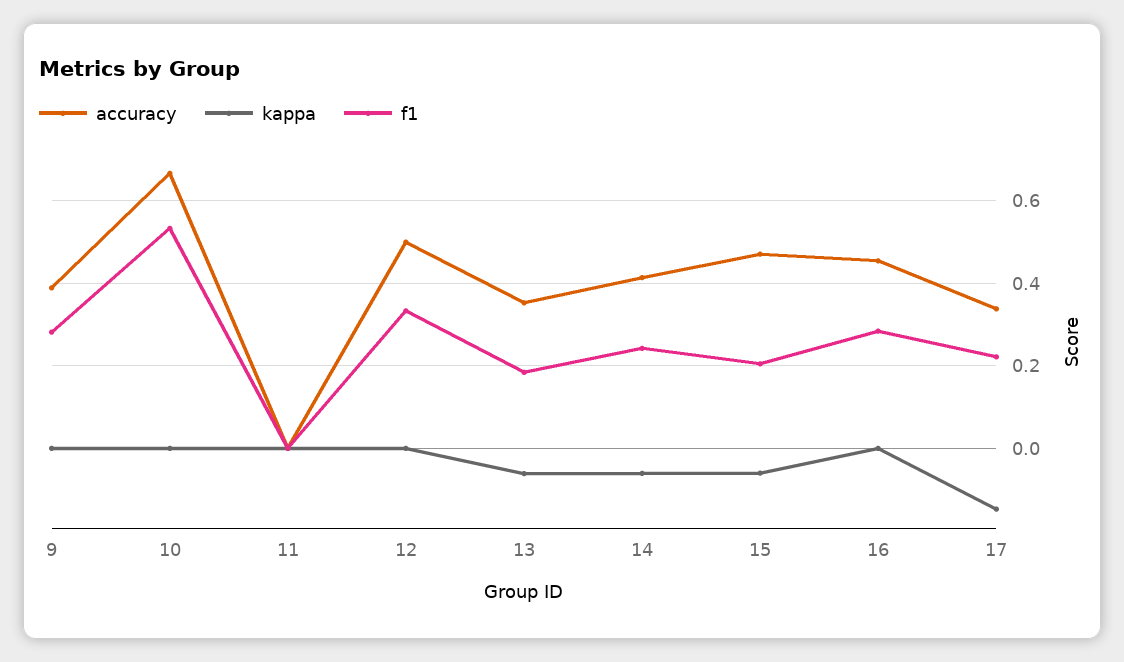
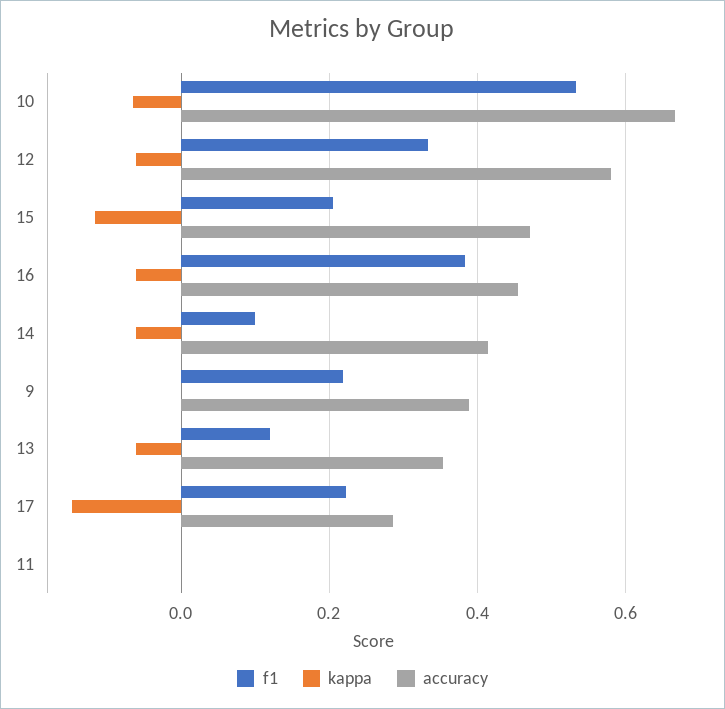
  {
    "accuracy": {
      "9": 0.38,
      "10": 0.66,
      "11": 0,
-     "12": 0.5,
+     "12": 0.58,
      "13": 0.36,
      "14": 0.42,
      "15": 0.48,
      "16": 0.46,
-     "17": 0.34
+     "17": 0.28
    },
    "kappa": {
      "9": 0,
-     "10": 0,
+     "10": -0.06,
      "11": 0,
-     "12": 0,
+     "12": -0.06,
      "13": -0.06,
      "14": -0.06,
-     "15": -0.06,
+     "15": -0.12,
-     "16": 0,
+     "16": -0.06,
      "17": -0.14
    },
    "f1": {
-     "9": 0.28,
+     "9": 0.22,
      "10": 0.54,
      "11": 0,
      "12": 0.34,
-     "13": 0.18,
+     "13": 0.12,
-     "14": 0.24,
+     "14": 0.1,
      "15": 0.2,
-     "16": 0.28,
+     "16": 0.38,
      "17": 0.22
    }
  }

